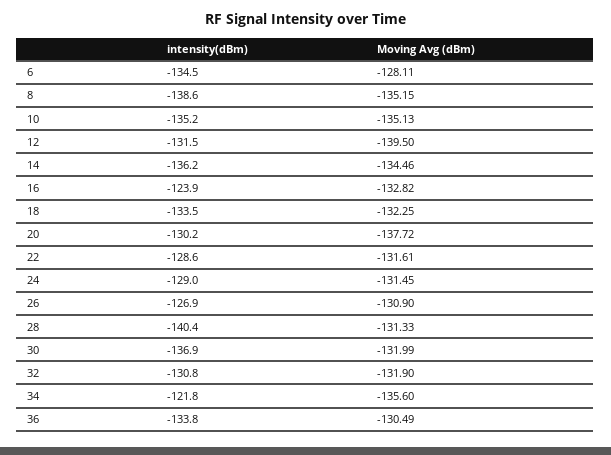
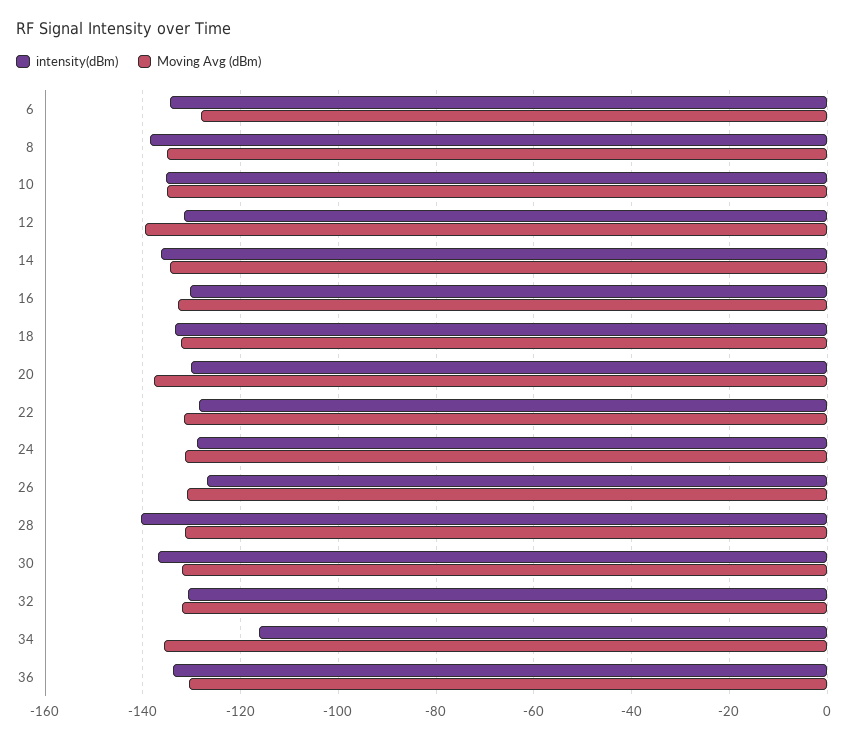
  {
    "intensity(dBm)": {
      "6": -134.5,
      "8": -138.6,
      "10": -135.2,
      "12": -131.5,
      "14": -136.2,
-     "16": -123.9,
+     "16": -130,
      "18": -133.5,
      "20": -130.2,
      "22": -128.6,
      "24": -129,
      "26": -126.9,
      "28": -140.4,
      "30": -136.9,
      "32": -130.8,
-     "34": -121.8,
+     "34": -116,
      "36": -133.8
    },
    "Moving Avg (dBm)": {
      "6": -128.11,
      "8": -135.15,
      "10": -135.13,
      "12": -139.5,
      "14": -134.46,
      "16": -132.82,
      "18": -132.25,
      "20": -137.72,
      "22": -131.61,
      "24": -131.45,
      "26": -130.9,
      "28": -131.33,
      "30": -131.99,
      "32": -131.9,
      "34": -135.6,
      "36": -130.49
    }
  }

